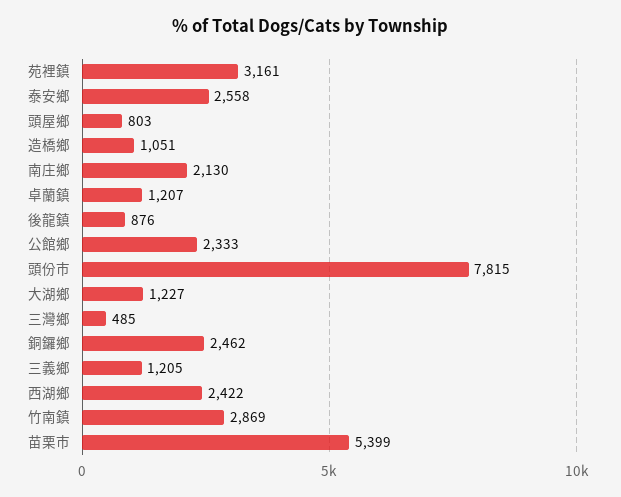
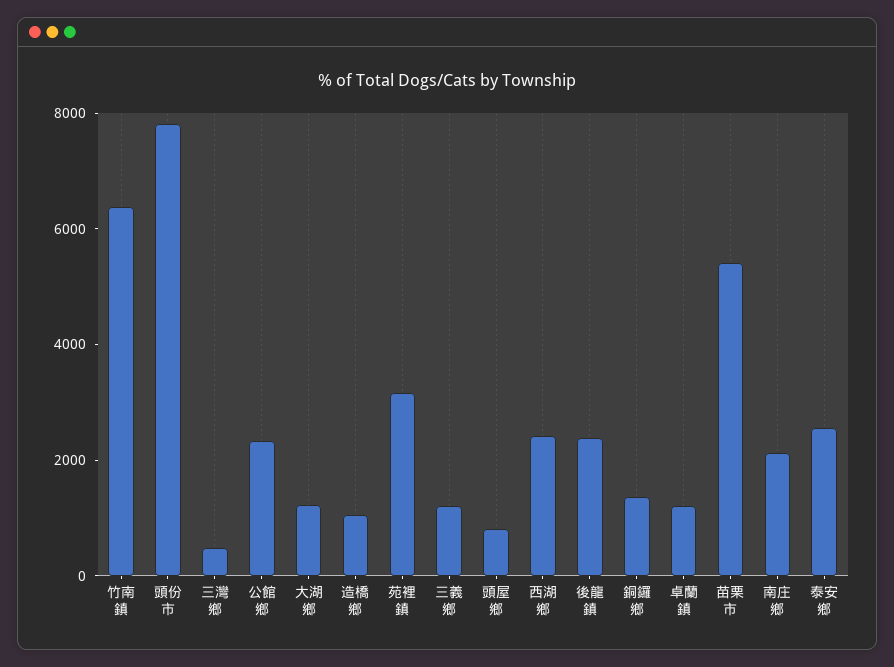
  {
    "苑裡鎮": 3161,
    "泰安鄉": 2558,
    "頭屋鄉": 803,
    "造橋鄉": 1051,
    "南庄鄉": 2130,
    "卓蘭鎮": 1207,
-   "後龍鎮": 876,
+   "後龍鎮": 2500,
    "公館鄉": 2333,
    "頭份市": 7815,
    "大湖鄉": 1227,
    "三灣鄉": 485,
-   "銅鑼鄉": 2462,
+   "銅鑼鄉": 1500,
    "三義鄉": 1205,
    "西湖鄉": 2422,
-   "竹南鎮": 2869,
+   "竹南鎮": 6500,
    "苗栗市": 5399
  }

